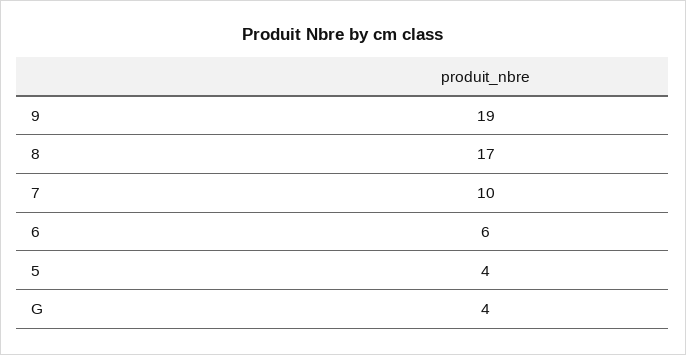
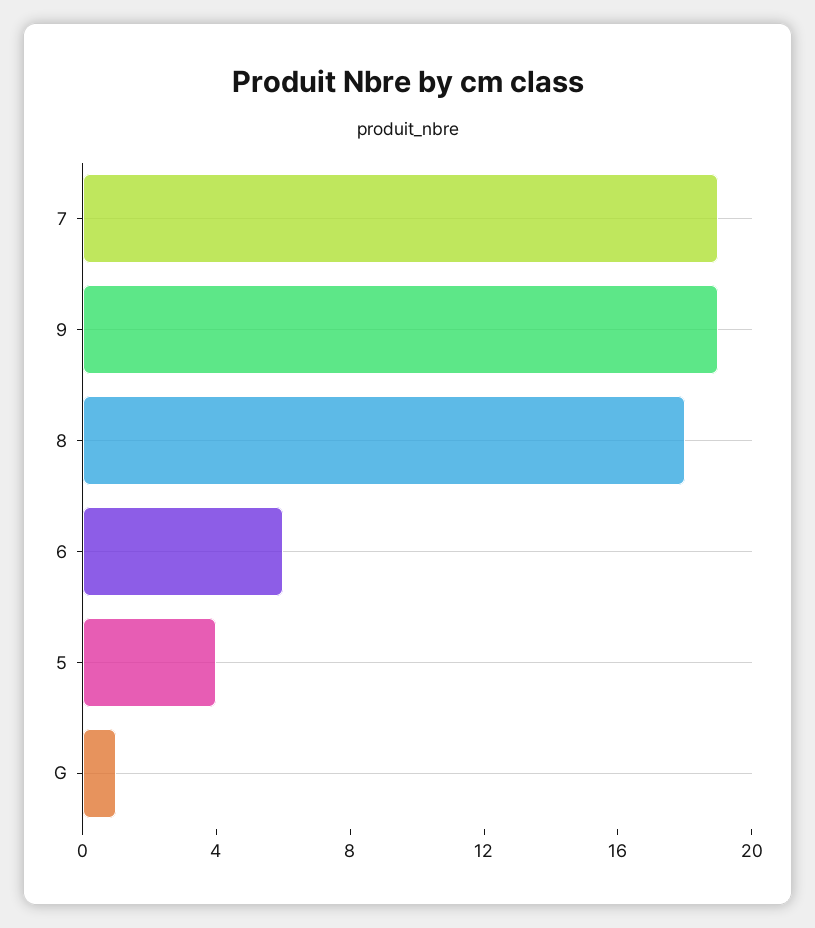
  {
    "9": 19,
-   "8": 17,
+   "8": 18,
-   "7": 10,
+   "7": 19,
    "6": 6,
    "5": 4,
-   "G": 4
+   "G": 1
  }

